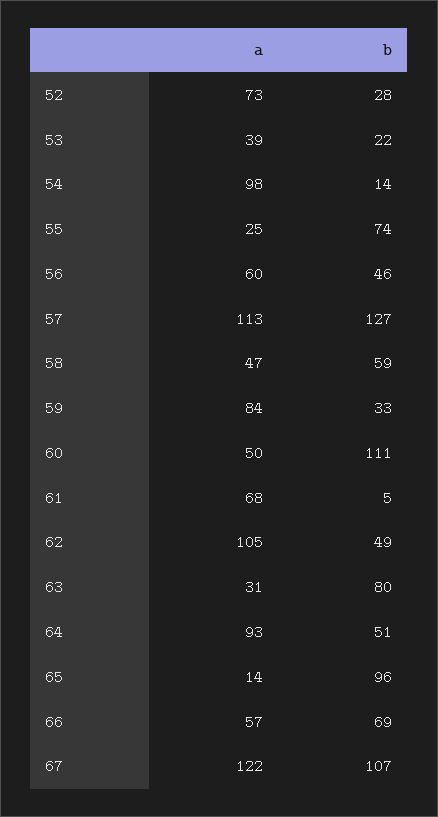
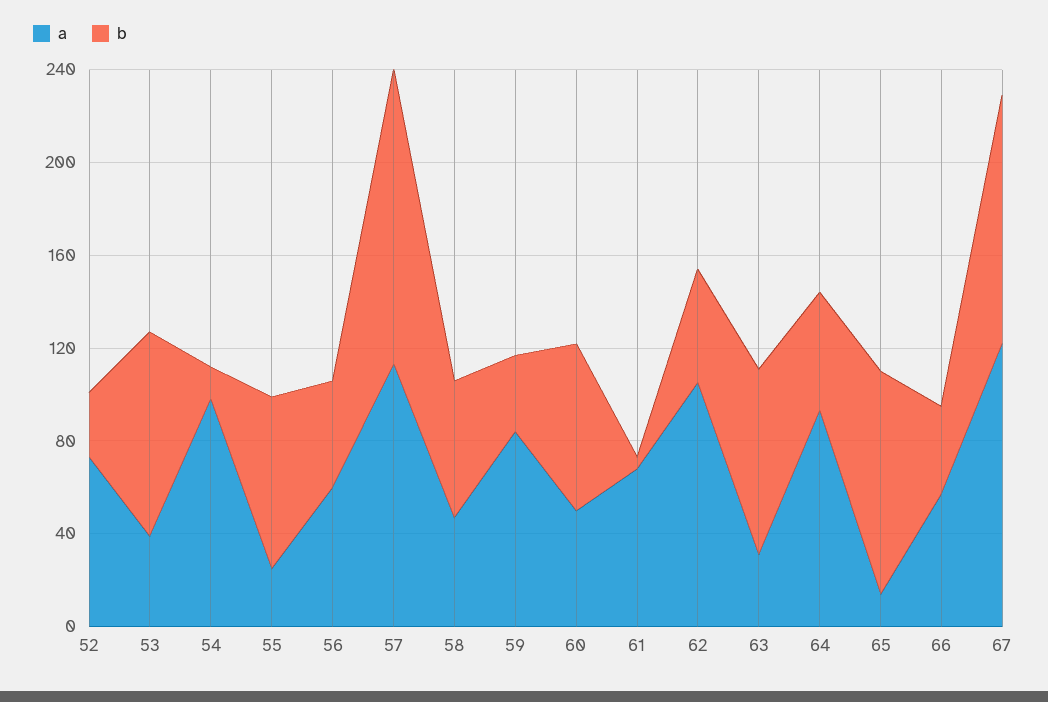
  {
    "a": {
      "52": 73,
      "53": 39,
      "54": 98,
      "55": 25,
      "56": 60,
      "57": 113,
      "58": 47,
      "59": 84,
      "60": 50,
      "61": 68,
      "62": 105,
      "63": 31,
      "64": 93,
      "65": 14,
      "66": 57,
      "67": 122
    },
    "b": {
      "52": 28,
-     "53": 22,
+     "53": 90,
      "54": 14,
      "55": 74,
      "56": 46,
      "57": 127,
      "58": 59,
      "59": 33,
-     "60": 111,
+     "60": 70,
      "61": 5,
      "62": 49,
      "63": 80,
      "64": 51,
      "65": 96,
-     "66": 69,
+     "66": 40,
      "67": 107
    }
  }

